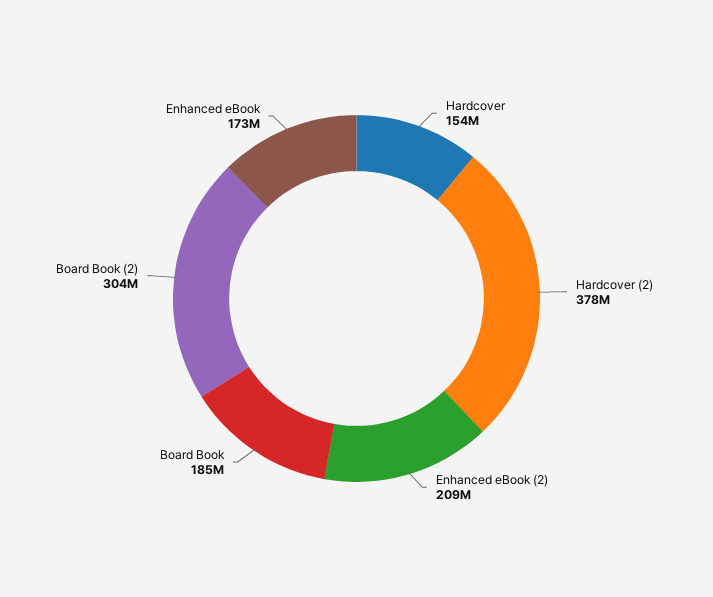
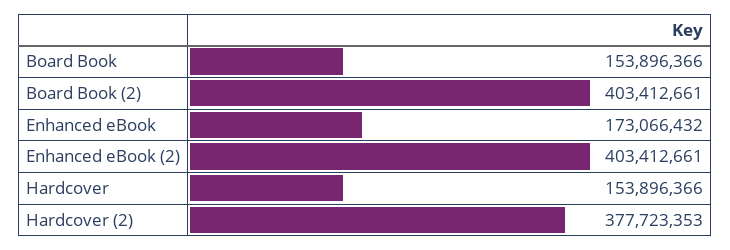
  {
    "Hardcover": 153896366,
    "Hardcover (2)": 377723353,
-   "Enhanced eBook (2)": 209000000,
+   "Enhanced eBook (2)": 403412661,
-   "Board Book": 185000000,
+   "Board Book": 153896366,
-   "Board Book (2)": 304000000,
+   "Board Book (2)": 403412661,
    "Enhanced eBook": 173066432
  }

